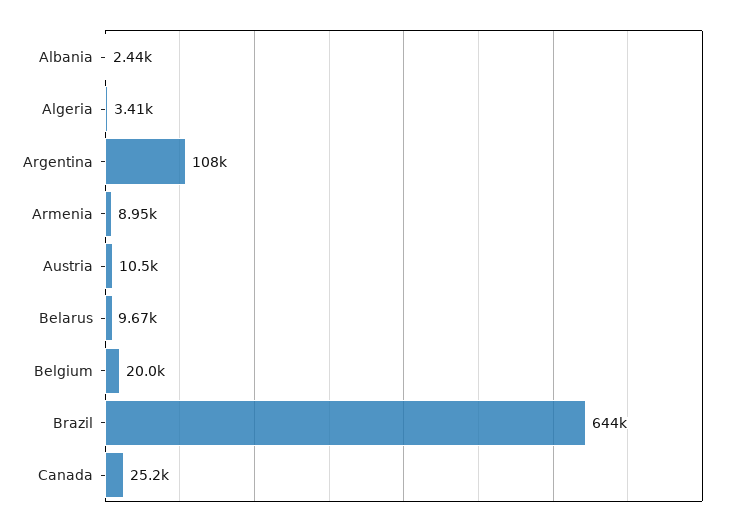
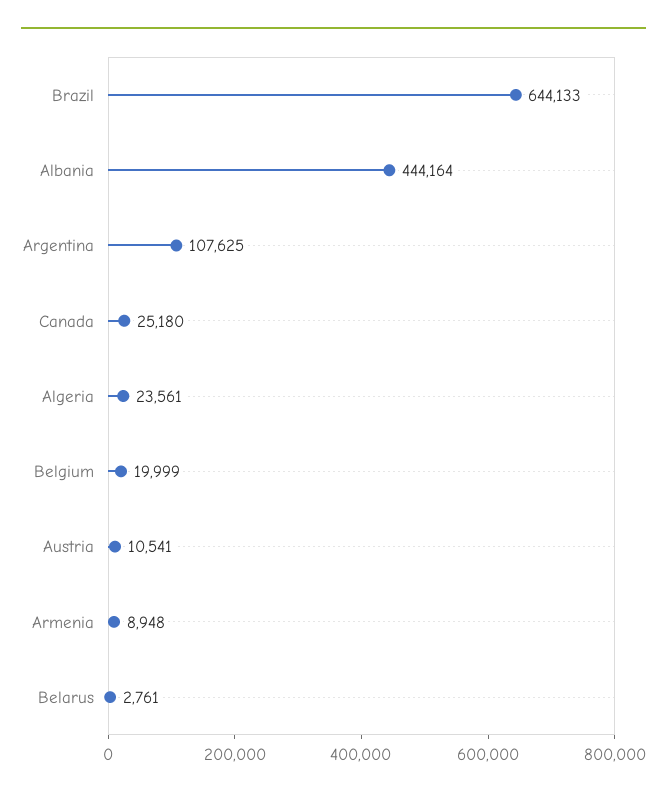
  {
-   "Albania": 2440,
+   "Albania": 444164,
-   "Algeria": 3410,
+   "Algeria": 23561,
    "Argentina": 107625,
    "Armenia": 8948,
    "Austria": 10541,
-   "Belarus": 9670,
+   "Belarus": 2761,
    "Belgium": 19999,
    "Brazil": 644133,
    "Canada": 25180
  }

